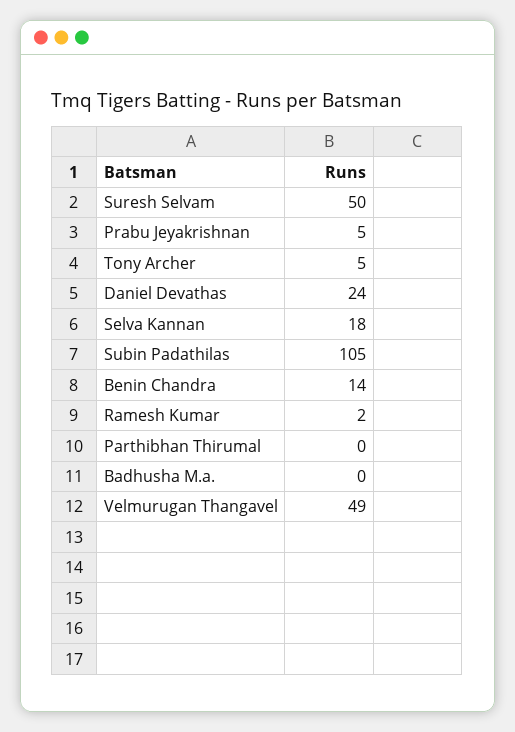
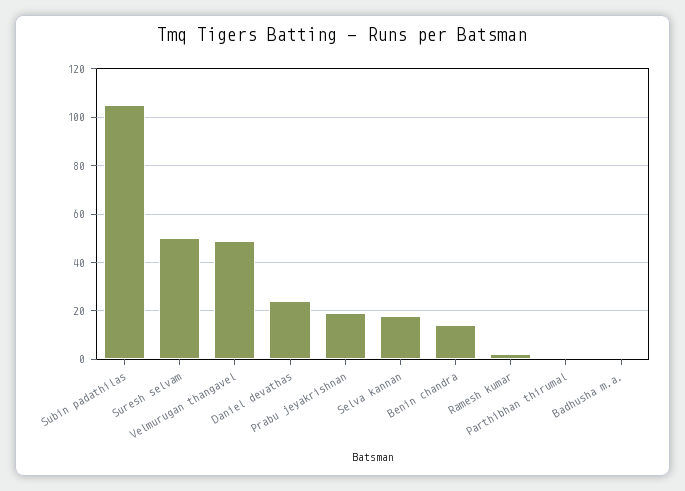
  {
    "Suresh Selvam": 50,
-   "Prabu Jeyakrishnan": 5,
+   "Prabu Jeyakrishnan": 20,
-   "Tony Archer": 5,
    "Daniel Devathas": 24,
    "Selva Kannan": 18,
    "Subin Padathilas": 105,
    "Benin Chandra": 14,
    "Ramesh Kumar": 2,
    "Parthibhan Thirumal": 0,
    "Badhusha M.a.": 0,
    "Velmurugan Thangavel": 49
  }

